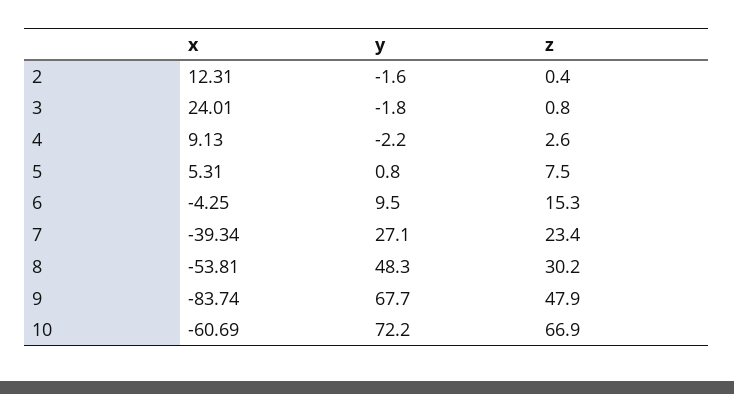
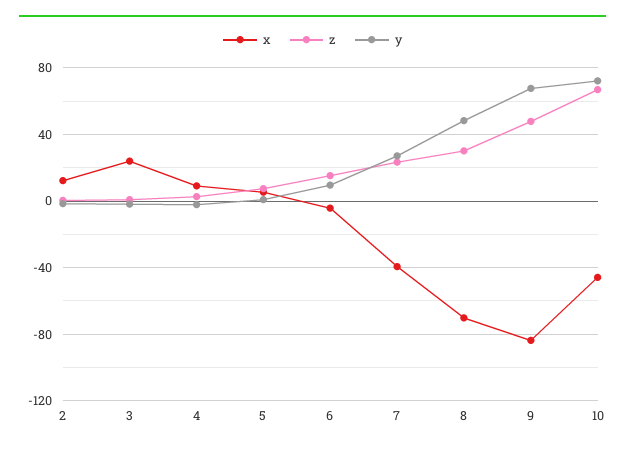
  {
    "x": {
      "2": 12.31,
      "3": 24.01,
      "4": 9.13,
      "5": 5.31,
      "6": -4.25,
      "7": -39.34,
-     "8": -53.81,
+     "8": -70,
      "9": -83.74,
-     "10": -60.69
+     "10": -45
    },
    "y": {
      "2": -1.6,
      "3": -1.8,
      "4": -2.2,
      "5": 0.8,
      "6": 9.5,
      "7": 27.1,
      "8": 48.3,
      "9": 67.7,
      "10": 72.2
    },
    "z": {
      "2": 0.4,
      "3": 0.8,
      "4": 2.6,
      "5": 7.5,
      "6": 15.3,
      "7": 23.4,
      "8": 30.2,
      "9": 47.9,
      "10": 66.9
    }
  }

